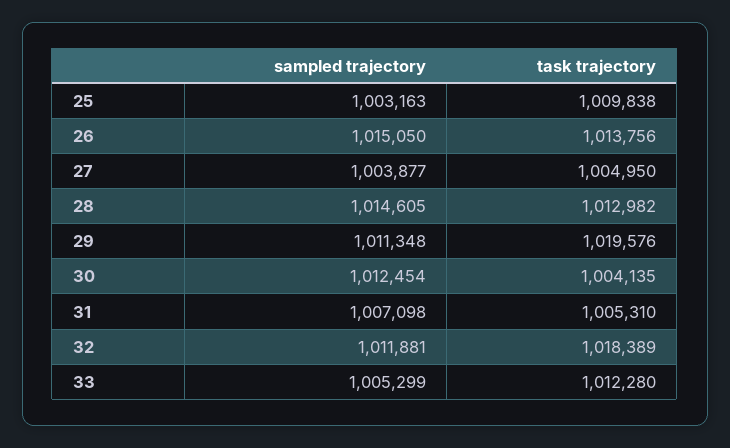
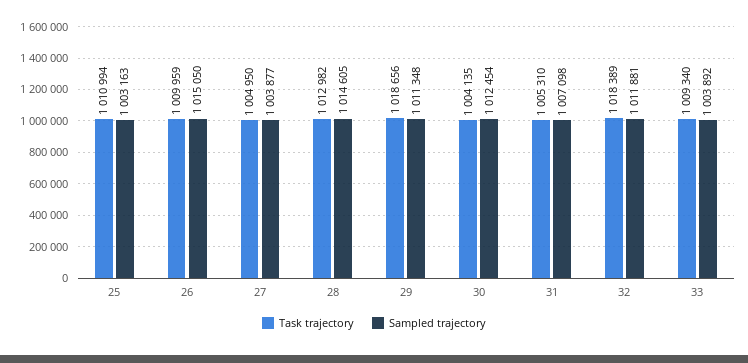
  {
    "sampled trajectory": {
      "25": 1003163,
      "26": 1015050,
      "27": 1003877,
      "28": 1014605,
      "29": 1011348,
      "30": 1012454,
      "31": 1007098,
      "32": 1011881,
-     "33": 1005299
+     "33": 1003892
    },
    "task trajectory": {
-     "25": 1009838,
+     "25": 1010994,
-     "26": 1013756,
+     "26": 1009959,
      "27": 1004950,
      "28": 1012982,
-     "29": 1019576,
+     "29": 1018656,
      "30": 1004135,
      "31": 1005310,
      "32": 1018389,
-     "33": 1012280
+     "33": 1009340
    }
  }

